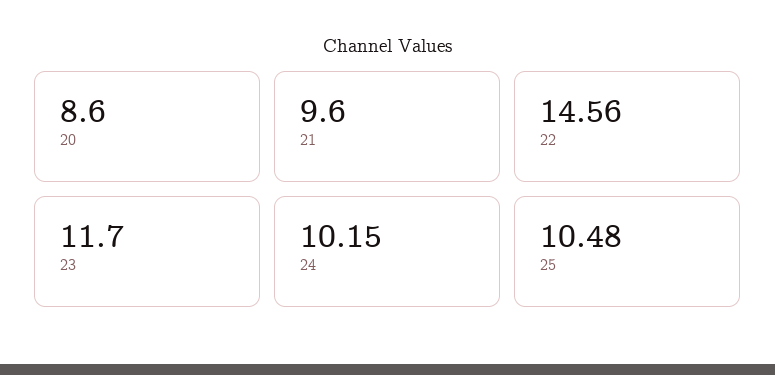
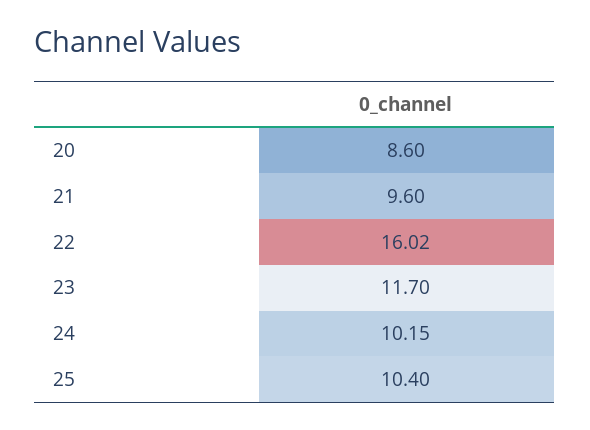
  {
    "20": 8.6,
    "21": 9.6,
-   "22": 14.56,
+   "22": 16.02,
    "23": 11.7,
    "24": 10.15,
-   "25": 10.48
+   "25": 10.4
  }

